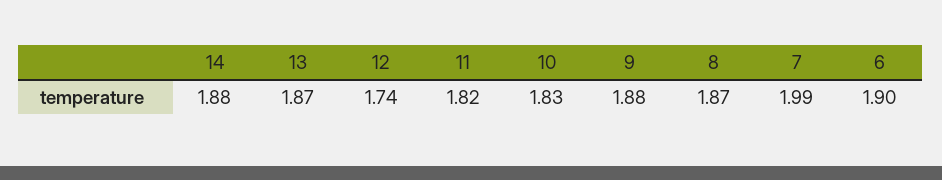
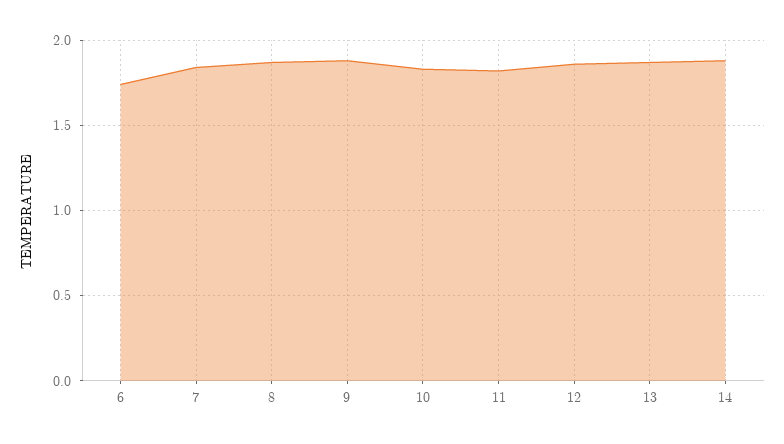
  {
    "14": 1.88,
    "13": 1.87,
-   "12": 1.74,
+   "12": 1.85,
    "11": 1.82,
    "10": 1.83,
    "9": 1.88,
    "8": 1.87,
-   "7": 1.99,
+   "7": 1.85,
-   "6": 1.9
+   "6": 1.75
  }

